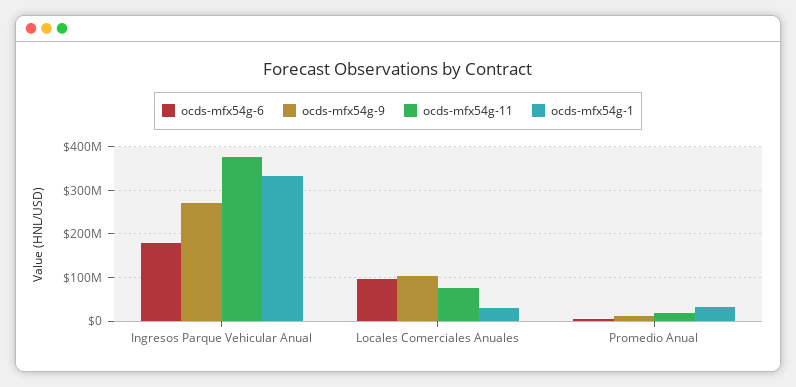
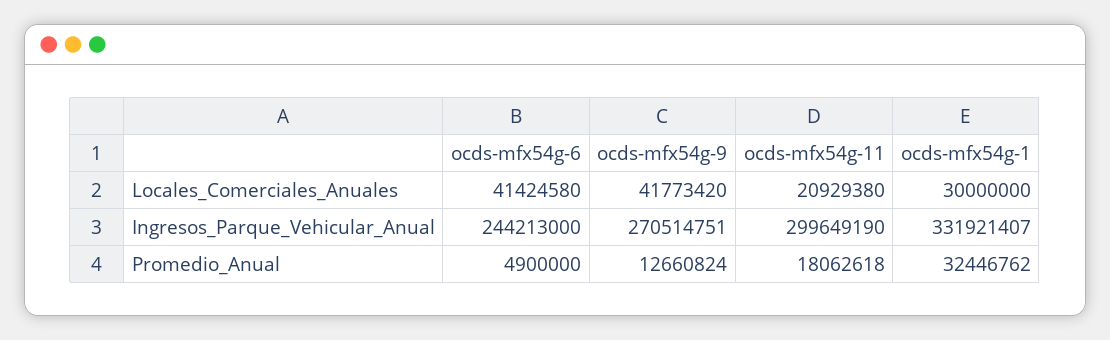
  {
    "ocds-mfx54g-6": {
-     "Ingresos Parque Vehicular Anual": 180000000,
+     "Ingresos Parque Vehicular Anual": 244213000,
-     "Locales Comerciales Anuales": 100000000,
+     "Locales Comerciales Anuales": 41424580,
      "Promedio Anual": 4900000
    },
    "ocds-mfx54g-9": {
      "Ingresos Parque Vehicular Anual": 270514751,
-     "Locales Comerciales Anuales": 100000000,
+     "Locales Comerciales Anuales": 41773420,
      "Promedio Anual": 12660824
    },
    "ocds-mfx54g-11": {
-     "Ingresos Parque Vehicular Anual": 380000000,
+     "Ingresos Parque Vehicular Anual": 299649190,
-     "Locales Comerciales Anuales": 80000000,
+     "Locales Comerciales Anuales": 20929380,
      "Promedio Anual": 18062618
    },
    "ocds-mfx54g-1": {
      "Ingresos Parque Vehicular Anual": 331921407,
      "Locales Comerciales Anuales": 30000000,
      "Promedio Anual": 32446762
    }
  }

